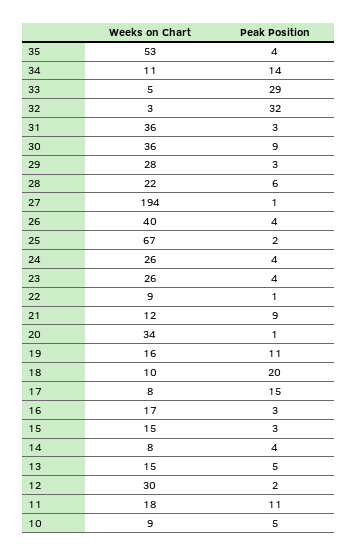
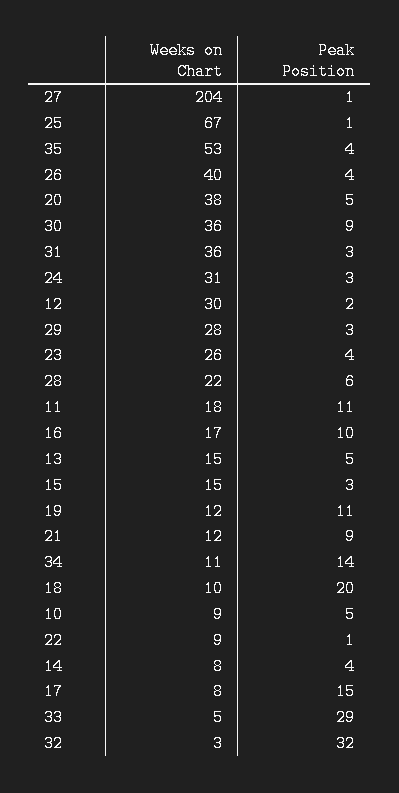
  {
    "Weeks on Chart": {
      "35": 53,
      "34": 11,
      "33": 5,
      "32": 3,
      "31": 36,
      "30": 36,
      "29": 28,
      "28": 22,
-     "27": 194,
+     "27": 204,
      "26": 40,
      "25": 67,
-     "24": 26,
+     "24": 31,
      "23": 26,
      "22": 9,
      "21": 12,
-     "20": 34,
+     "20": 38,
-     "19": 16,
+     "19": 12,
      "18": 10,
      "17": 8,
      "16": 17,
      "15": 15,
      "14": 8,
      "13": 15,
      "12": 30,
      "11": 18,
      "10": 9
    },
    "Peak Position": {
      "35": 4,
      "34": 14,
      "33": 29,
      "32": 32,
      "31": 3,
      "30": 9,
      "29": 3,
      "28": 6,
      "27": 1,
      "26": 4,
-     "25": 2,
+     "25": 1,
-     "24": 4,
+     "24": 3,
      "23": 4,
      "22": 1,
      "21": 9,
-     "20": 1,
+     "20": 5,
      "19": 11,
      "18": 20,
      "17": 15,
-     "16": 3,
+     "16": 10,
      "15": 3,
      "14": 4,
      "13": 5,
      "12": 2,
      "11": 11,
      "10": 5
    }
  }

